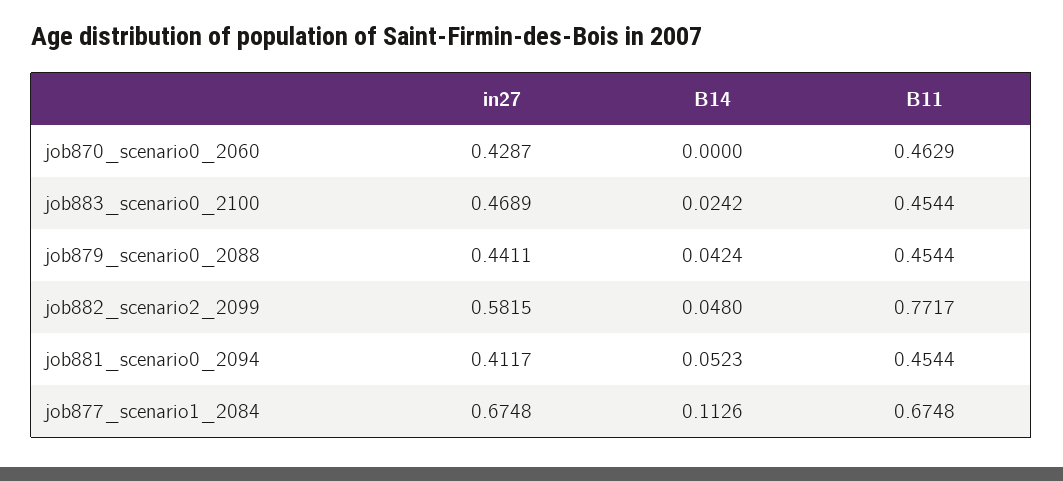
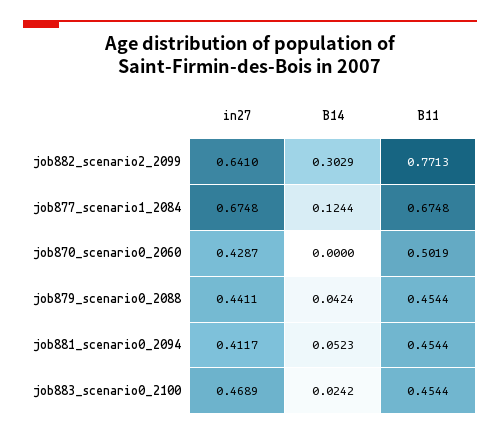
  {
    "in27": {
      "job870_scenario0_2060": 0.4287,
      "job883_scenario0_2100": 0.4689,
      "job879_scenario0_2088": 0.4411,
-     "job882_scenario2_2099": 0.5815,
+     "job882_scenario2_2099": 0.641,
      "job881_scenario0_2094": 0.4117,
      "job877_scenario1_2084": 0.6748
    },
    "B14": {
      "job870_scenario0_2060": 0,
      "job883_scenario0_2100": 0.0242,
      "job879_scenario0_2088": 0.0424,
-     "job882_scenario2_2099": 0.048,
+     "job882_scenario2_2099": 0.3029,
      "job881_scenario0_2094": 0.0523,
-     "job877_scenario1_2084": 0.1126
+     "job877_scenario1_2084": 0.1244
    },
    "B11": {
-     "job870_scenario0_2060": 0.4629,
+     "job870_scenario0_2060": 0.5019,
      "job883_scenario0_2100": 0.4544,
      "job879_scenario0_2088": 0.4544,
-     "job882_scenario2_2099": 0.7717,
+     "job882_scenario2_2099": 0.7713,
      "job881_scenario0_2094": 0.4544,
      "job877_scenario1_2084": 0.6748
    }
  }

